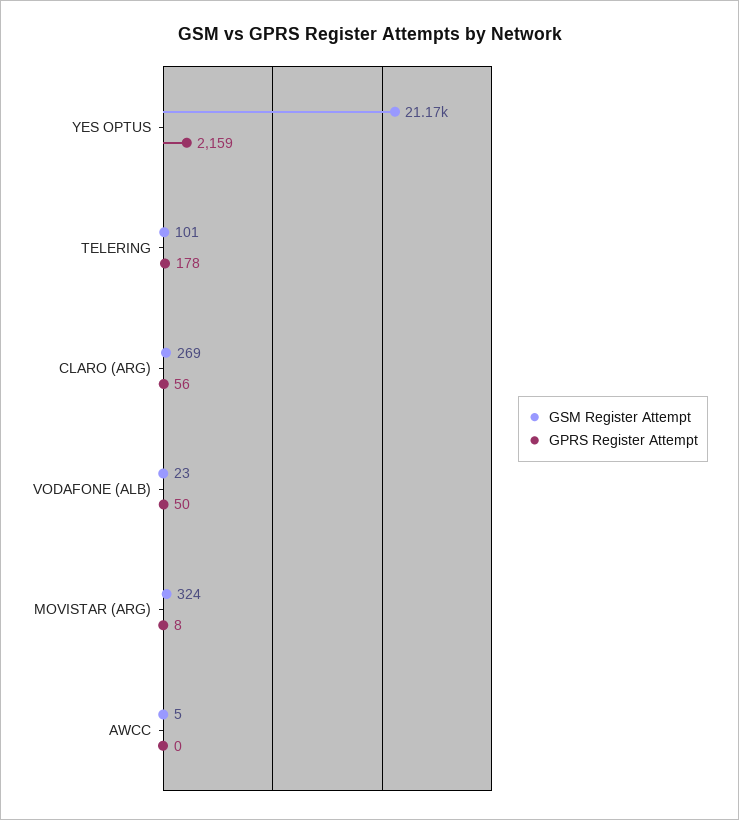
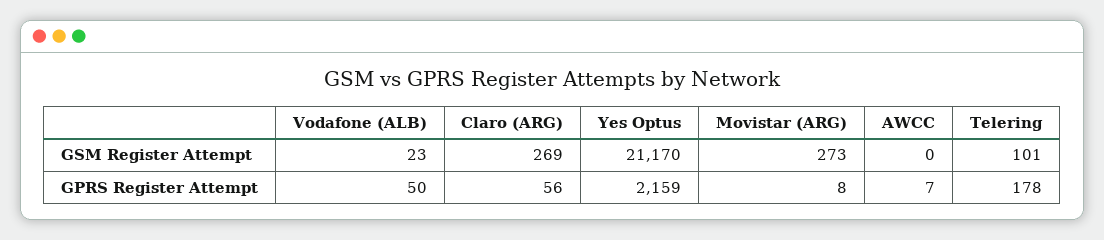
  {
    "GSM Register Attempt": {
      "YES OPTUS": 21170,
      "TELERING": 101,
      "CLARO (ARG)": 269,
      "VODAFONE (ALB)": 23,
-     "MOVISTAR (ARG)": 324,
+     "MOVISTAR (ARG)": 273,
-     "AWCC": 5
+     "AWCC": 0
    },
    "GPRS Register Attempt": {
      "YES OPTUS": 2159,
      "TELERING": 178,
      "CLARO (ARG)": 56,
      "VODAFONE (ALB)": 50,
      "MOVISTAR (ARG)": 8,
-     "AWCC": 0
+     "AWCC": 7
    }
  }

